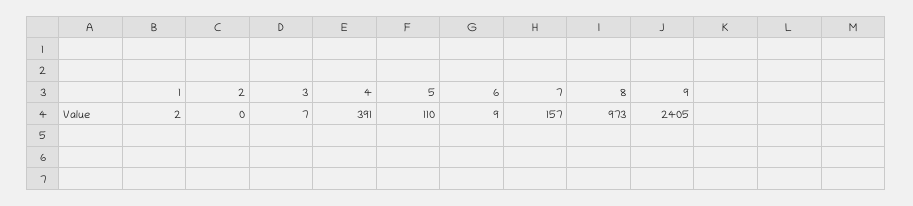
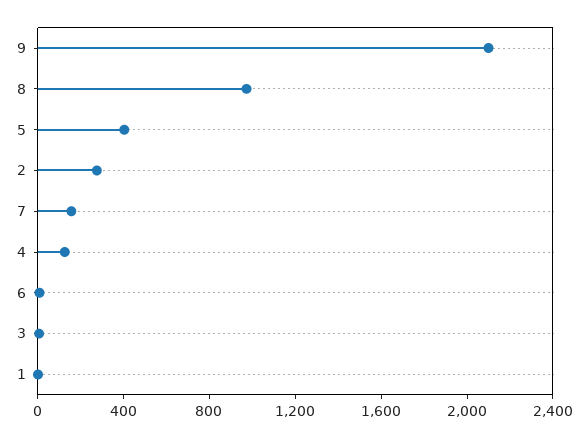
  {
    "1": 2,
-   "2": 0,
+   "2": 300,
    "3": 7,
-   "4": 391,
+   "4": 100,
-   "5": 110,
+   "5": 400,
    "6": 9,
    "7": 157,
    "8": 973,
-   "9": 2405
+   "9": 2100
  }

